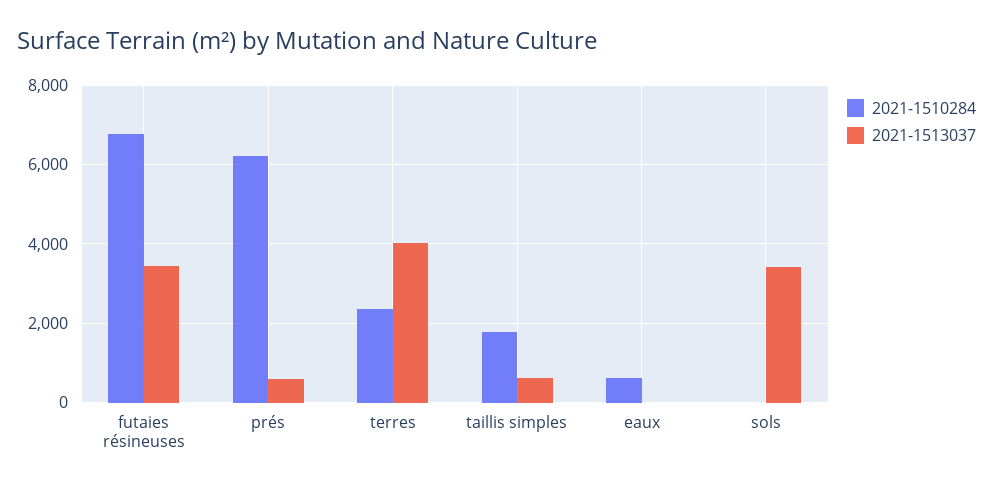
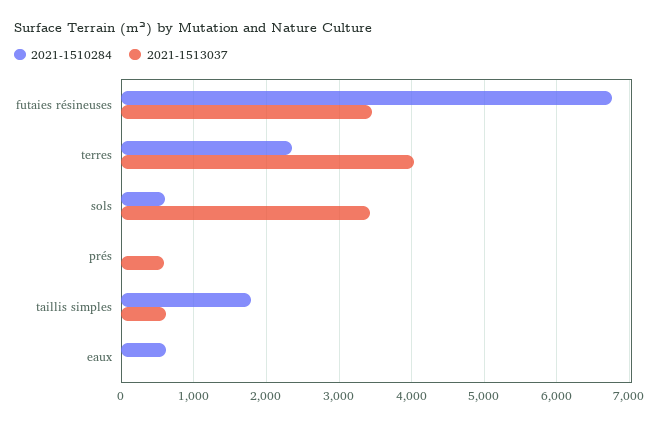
  {
    "2021-1510284": {
      "futaies résineuses": 6800,
-     "prés": 6200,
+     "prés": 0,
      "terres": 2400,
      "taillis simples": 1800,
      "eaux": 600,
-     "sols": 0
+     "sols": 600
    },
    "2021-1513037": {
      "futaies résineuses": 3400,
      "prés": 600,
      "terres": 4000,
      "taillis simples": 600,
      "eaux": 0,
      "sols": 3400
    }
  }

